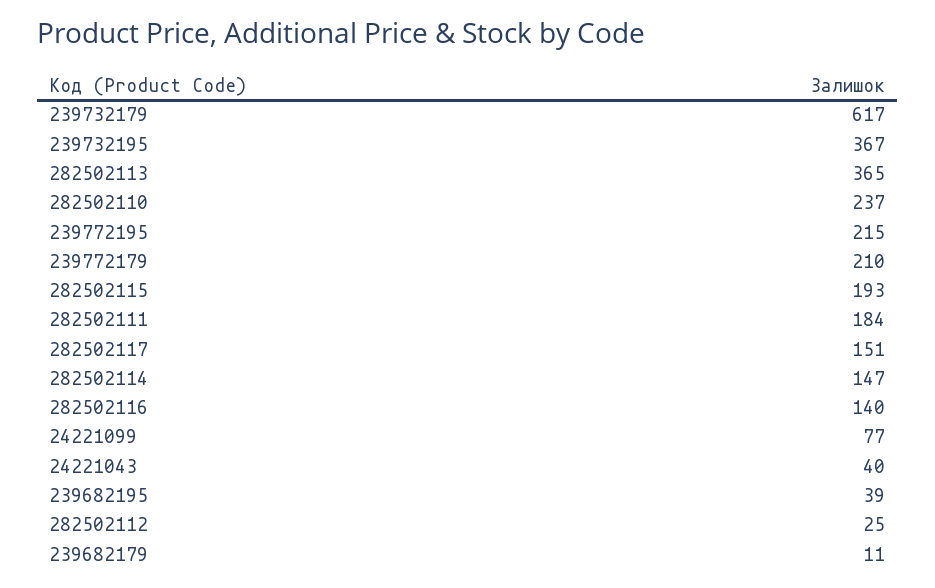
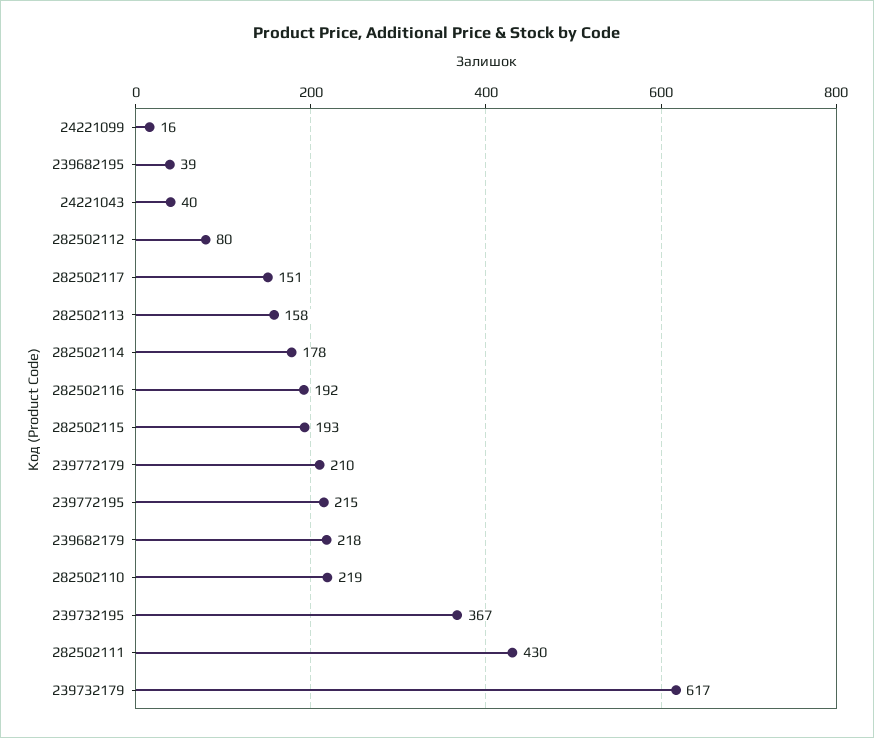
  {
    "239732179": 617,
    "239732195": 367,
-   "282502113": 365,
+   "282502113": 158,
-   "282502110": 237,
+   "282502110": 219,
    "239772195": 215,
    "239772179": 210,
    "282502115": 193,
-   "282502111": 184,
+   "282502111": 430,
    "282502117": 151,
-   "282502114": 147,
+   "282502114": 178,
-   "282502116": 140,
+   "282502116": 192,
-   "24221099": 77,
+   "24221099": 16,
    "24221043": 40,
    "239682195": 39,
-   "282502112": 25,
+   "282502112": 80,
-   "239682179": 11
+   "239682179": 218
  }

